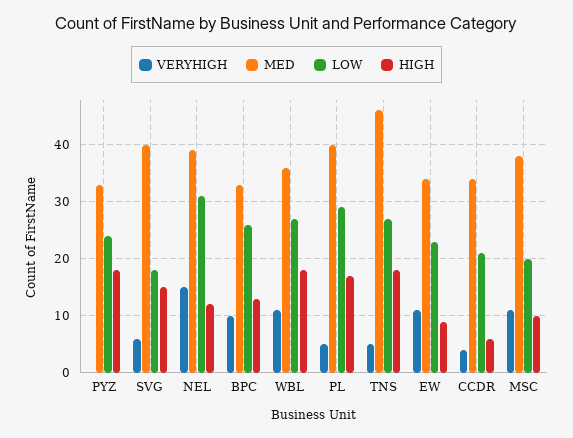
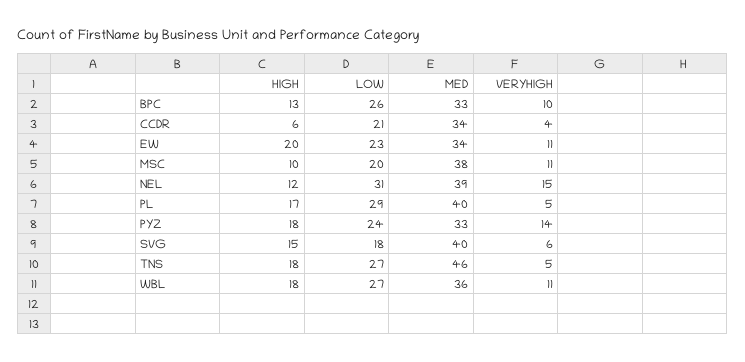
  {
    "VERYHIGH": {
-     "PYZ": 0,
+     "PYZ": 14,
      "SVG": 6,
      "NEL": 15,
      "BPC": 10,
      "WBL": 11,
      "PL": 5,
      "TNS": 5,
      "EW": 11,
      "CCDR": 4,
      "MSC": 11
    },
    "MED": {
      "PYZ": 33,
      "SVG": 40,
      "NEL": 39,
      "BPC": 33,
      "WBL": 36,
      "PL": 40,
      "TNS": 46,
      "EW": 34,
      "CCDR": 34,
      "MSC": 38
    },
    "LOW": {
      "PYZ": 24,
      "SVG": 18,
      "NEL": 31,
      "BPC": 26,
      "WBL": 27,
      "PL": 29,
      "TNS": 27,
      "EW": 23,
      "CCDR": 21,
      "MSC": 20
    },
    "HIGH": {
      "PYZ": 18,
      "SVG": 15,
      "NEL": 12,
      "BPC": 13,
      "WBL": 18,
      "PL": 17,
      "TNS": 18,
-     "EW": 10,
+     "EW": 20,
      "CCDR": 6,
      "MSC": 10
    }
  }

